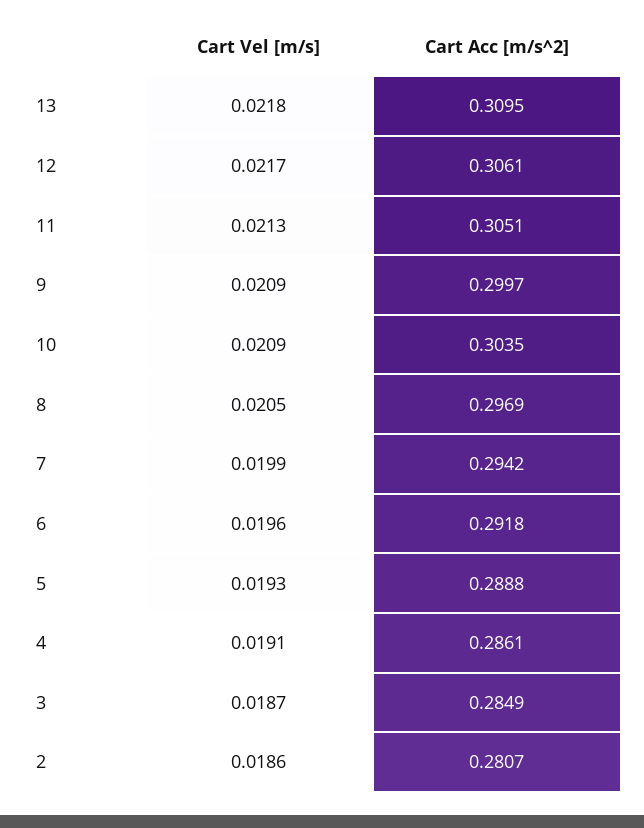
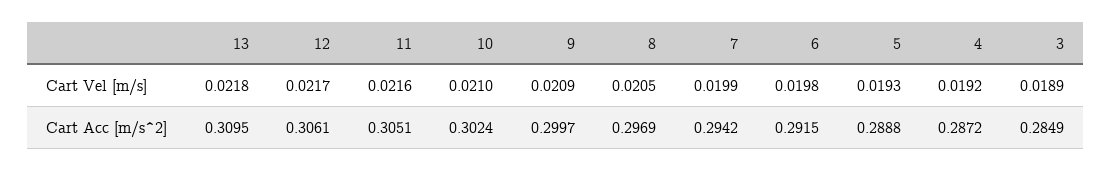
  {
    "Cart Vel [m/s]": {
      "13": 0.0218,
      "12": 0.0217,
-     "11": 0.0213,
+     "11": 0.0216,
      "9": 0.0209,
-     "10": 0.0209,
+     "10": 0.021,
      "8": 0.0205,
      "7": 0.0199,
-     "6": 0.0196,
+     "6": 0.0198,
      "5": 0.0193,
-     "4": 0.0191,
+     "4": 0.0192,
-     "3": 0.0187,
+     "3": 0.0189
-     "2": 0.0186
    },
    "Cart Acc [m/s^2]": {
      "13": 0.3095,
      "12": 0.3061,
      "11": 0.3051,
      "9": 0.2997,
-     "10": 0.3035,
+     "10": 0.3024,
      "8": 0.2969,
      "7": 0.2942,
-     "6": 0.2918,
+     "6": 0.2915,
      "5": 0.2888,
-     "4": 0.2861,
+     "4": 0.2872,
-     "3": 0.2849,
+     "3": 0.2849
-     "2": 0.2807
    }
  }

